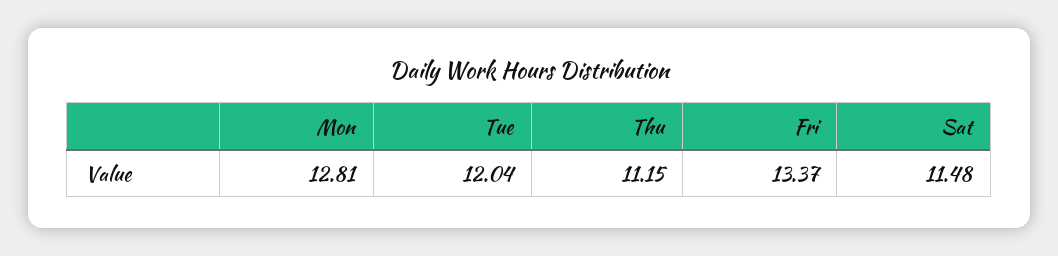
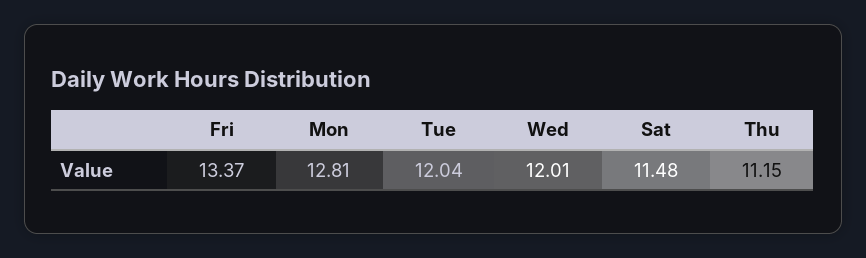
  {
    "Mon": 12.81,
    "Tue": 12.04,
    "Thu": 11.15,
    "Fri": 13.37,
-   "Sat": 11.48
+   "Sat": 11.48,
+   "Wed": 12.01
  }

